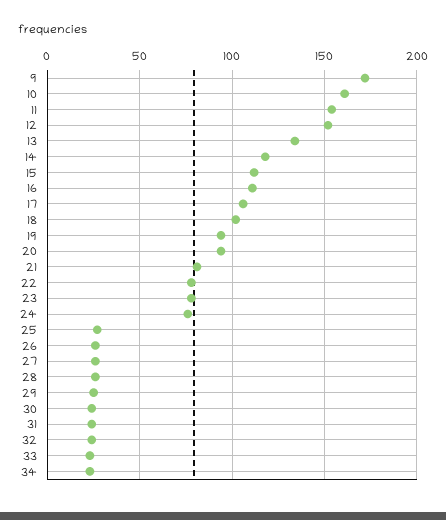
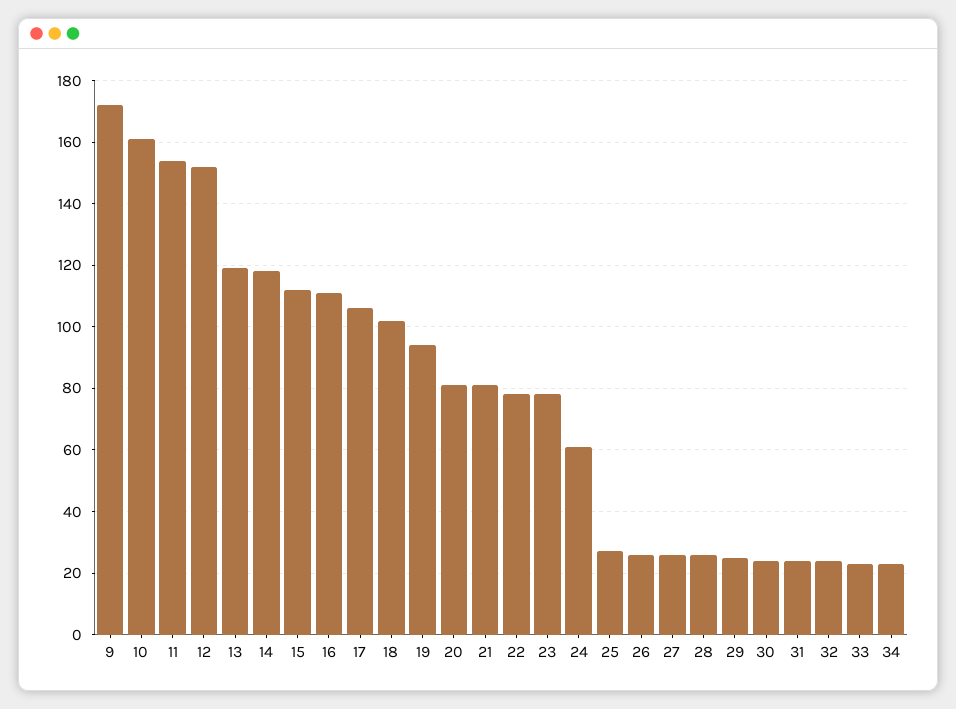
  {
    "9": 170,
    "10": 160,
    "11": 155,
    "12": 150,
-   "13": 135,
+   "13": 120,
    "14": 120,
    "15": 110,
    "16": 110,
    "17": 105,
    "18": 100,
    "19": 95,
-   "20": 95,
+   "20": 80,
    "21": 80,
    "22": 80,
    "23": 80,
-   "24": 75,
+   "24": 60,
    "25": 25,
    "26": 25,
    "27": 25,
    "28": 25,
    "29": 25,
    "30": 25,
    "31": 25,
    "32": 25,
    "33": 25,
    "34": 25
  }

